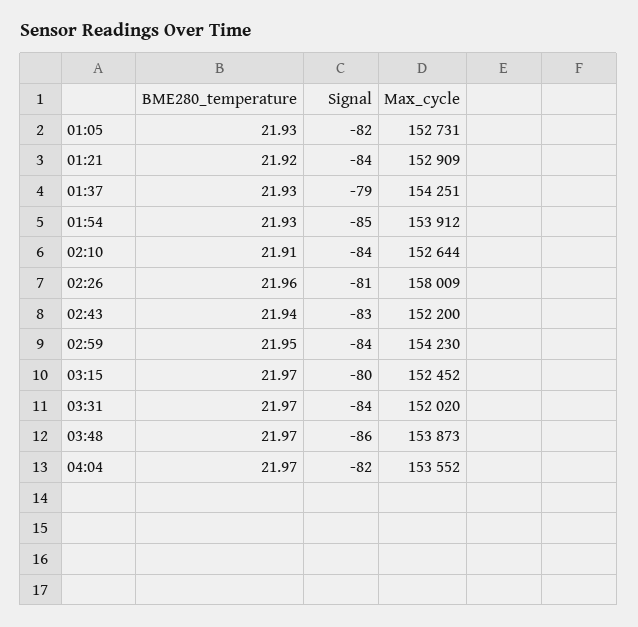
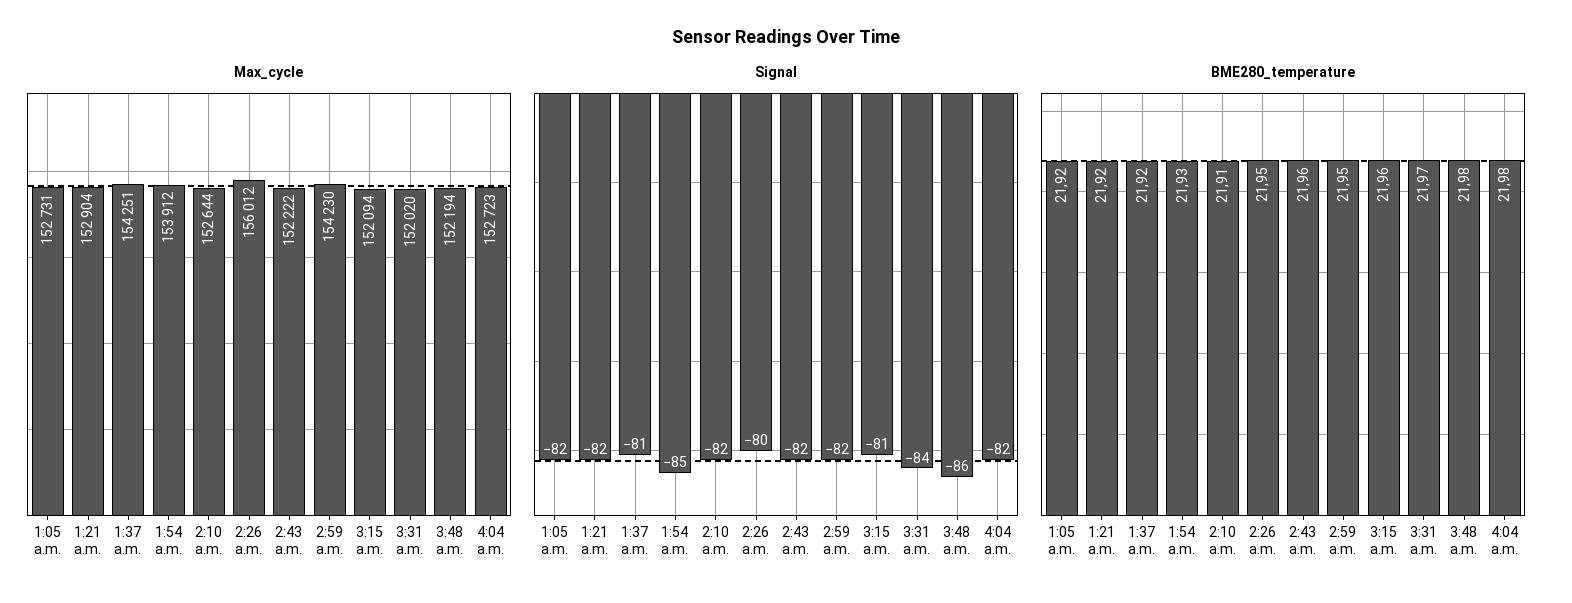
  {
    "BME280_temperature": {
-     "01:05": 21.93,
+     "01:05": 21.92,
      "01:21": 21.92,
-     "01:37": 21.93,
+     "01:37": 21.92,
      "01:54": 21.93,
      "02:10": 21.91,
-     "02:26": 21.96,
+     "02:26": 21.95,
-     "02:43": 21.94,
+     "02:43": 21.96,
      "02:59": 21.95,
-     "03:15": 21.97,
+     "03:15": 21.96,
      "03:31": 21.97,
-     "03:48": 21.97,
+     "03:48": 21.98,
-     "04:04": 21.97
+     "04:04": 21.98
    },
    "Signal": {
      "01:05": -82,
-     "01:21": -84,
+     "01:21": -82,
-     "01:37": -79,
+     "01:37": -81,
      "01:54": -85,
-     "02:10": -84,
+     "02:10": -82,
-     "02:26": -81,
+     "02:26": -80,
-     "02:43": -83,
+     "02:43": -82,
-     "02:59": -84,
+     "02:59": -82,
-     "03:15": -80,
+     "03:15": -81,
      "03:31": -84,
      "03:48": -86,
      "04:04": -82
    },
    "Max_cycle": {
      "01:05": 152731,
-     "01:21": 152909,
+     "01:21": 152904,
      "01:37": 154251,
      "01:54": 153912,
      "02:10": 152644,
-     "02:26": 158009,
+     "02:26": 156012,
-     "02:43": 152200,
+     "02:43": 152222,
      "02:59": 154230,
-     "03:15": 152452,
+     "03:15": 152094,
      "03:31": 152020,
-     "03:48": 153873,
+     "03:48": 152194,
-     "04:04": 153552
+     "04:04": 152723
    }
  }

